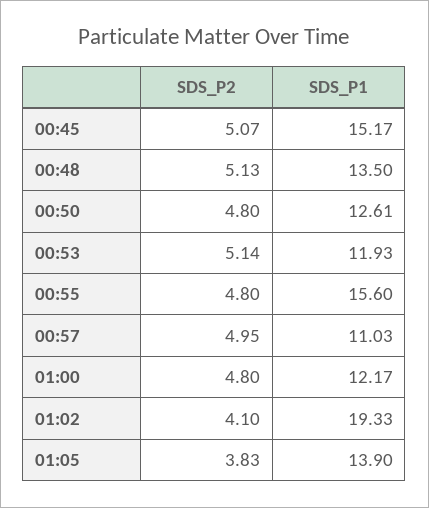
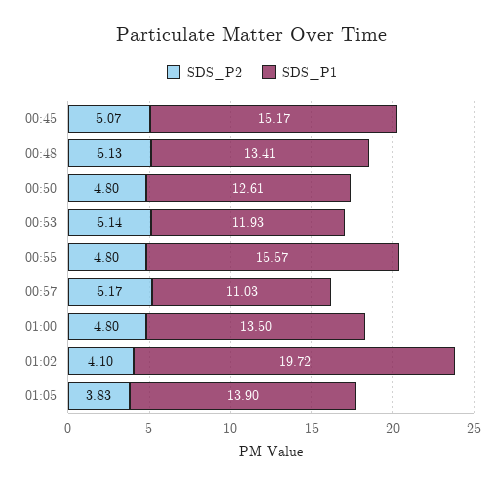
  {
    "SDS_P2": {
      "00:45": 5.07,
      "00:48": 5.13,
      "00:50": 4.8,
      "00:53": 5.14,
      "00:55": 4.8,
-     "00:57": 4.95,
+     "00:57": 5.17,
      "01:00": 4.8,
      "01:02": 4.1,
      "01:05": 3.83
    },
    "SDS_P1": {
      "00:45": 15.17,
-     "00:48": 13.5,
+     "00:48": 13.41,
      "00:50": 12.61,
      "00:53": 11.93,
-     "00:55": 15.6,
+     "00:55": 15.57,
      "00:57": 11.03,
-     "01:00": 12.17,
+     "01:00": 13.5,
-     "01:02": 19.33,
+     "01:02": 19.72,
      "01:05": 13.9
    }
  }

